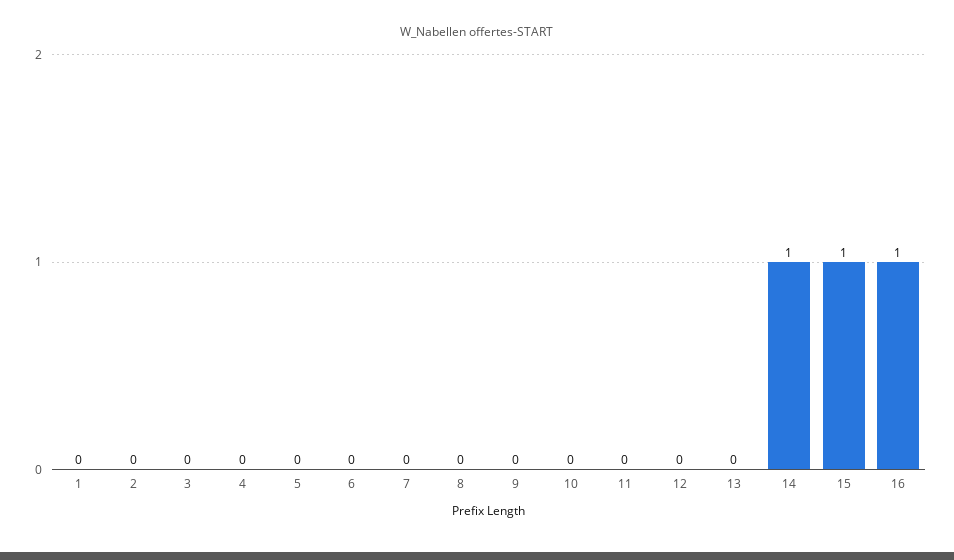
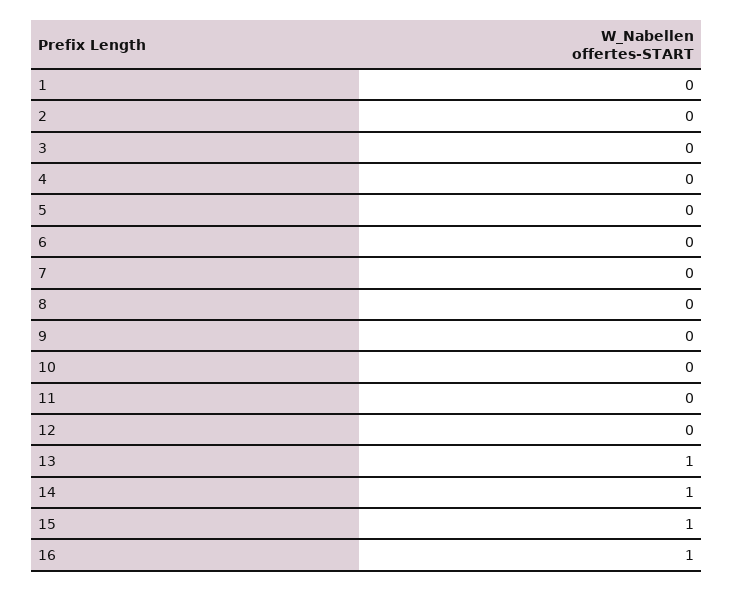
  {
    "1": 0,
    "2": 0,
    "3": 0,
    "4": 0,
    "5": 0,
    "6": 0,
    "7": 0,
    "8": 0,
    "9": 0,
    "10": 0,
    "11": 0,
    "12": 0,
-   "13": 0,
+   "13": 1,
    "14": 1,
    "15": 1,
    "16": 1
  }

